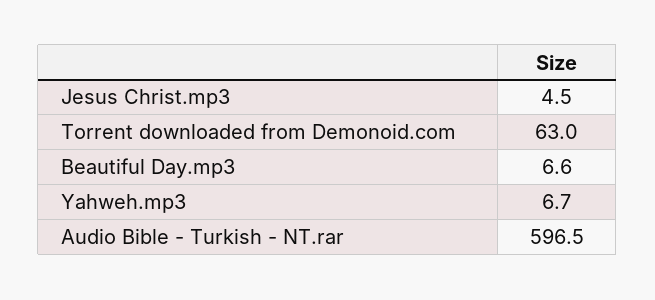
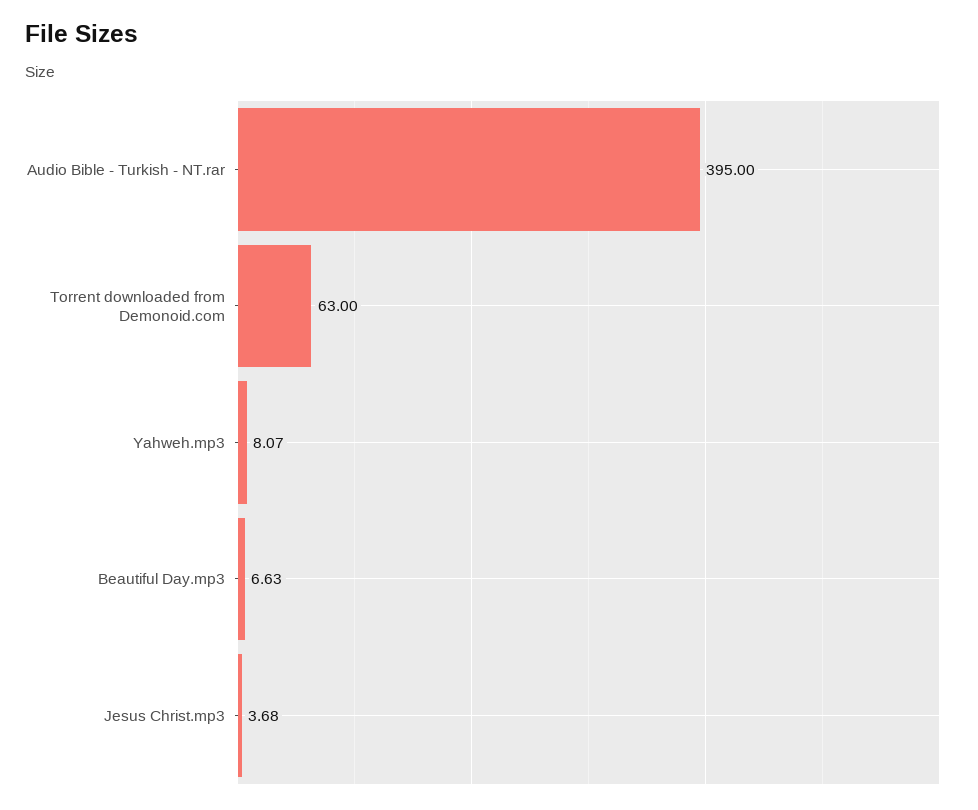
  {
-   "Jesus Christ.mp3": 4.5,
+   "Jesus Christ.mp3": 3.68,
    "Torrent downloaded from Demonoid.com": 63,
    "Beautiful Day.mp3": 6.63,
-   "Yahweh.mp3": 6.7,
+   "Yahweh.mp3": 8.07,
-   "Audio Bible - Turkish - NT.rar": 596.5
+   "Audio Bible - Turkish - NT.rar": 395
  }

